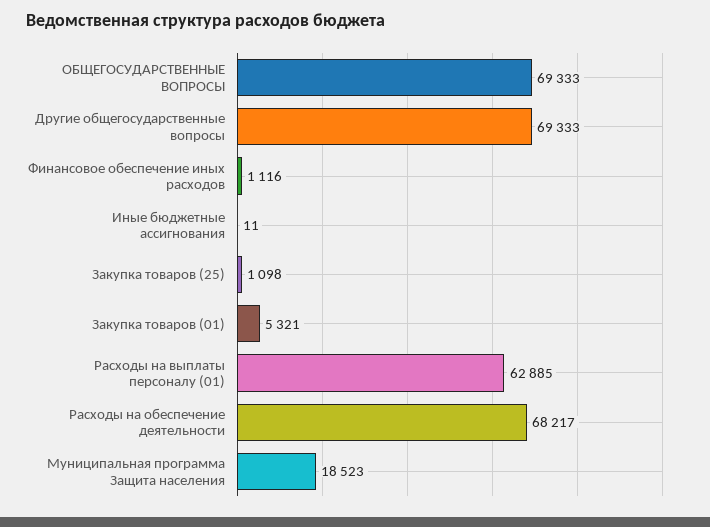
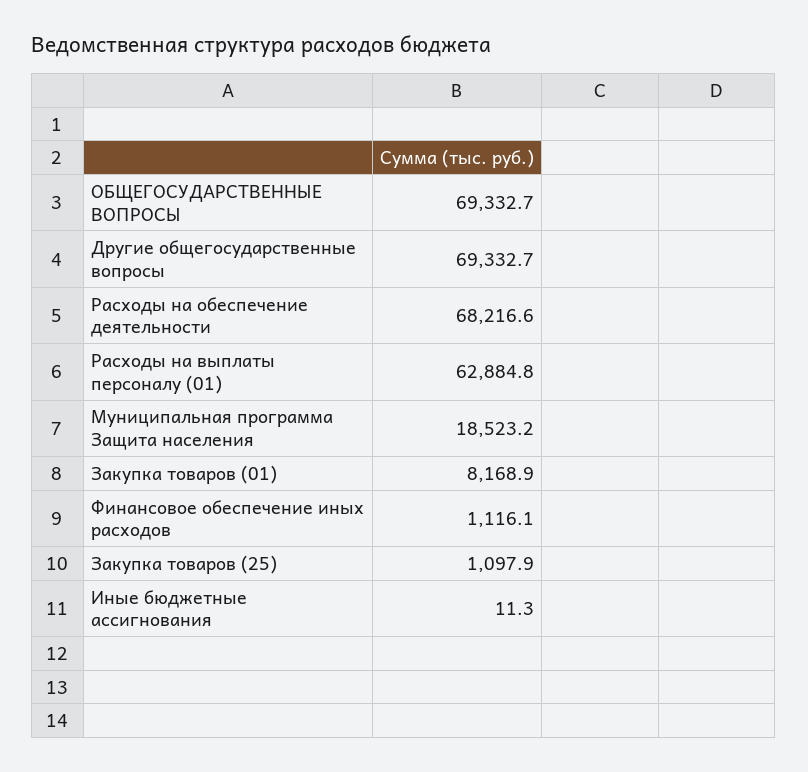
  {
    "ОБЩЕГОСУДАРСТВЕННЫЕ ВОПРОСЫ": 69332.7,
    "Другие общегосударственные вопросы": 69332.7,
    "Финансовое обеспечение иных расходов": 1116.1,
    "Иные бюджетные ассигнования": 11.3,
    "Закупка товаров (25)": 1097.9,
-   "Закупка товаров (01)": 5321,
+   "Закупка товаров (01)": 8168.9,
    "Расходы на выплаты персоналу (01)": 62884.8,
    "Расходы на обеспечение деятельности": 68216.6,
    "Муниципальная программа Защита населения": 18523.2
  }

